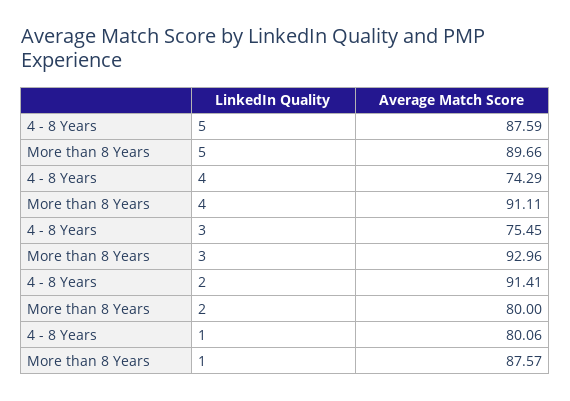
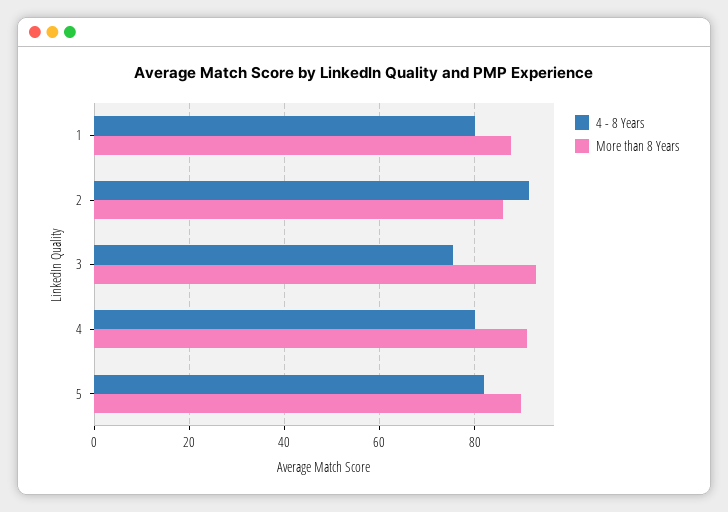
  {
    "4 - 8 Years": {
-     "5": 87.59,
+     "5": 82,
-     "4": 74.29,
+     "4": 80,
      "3": 75.45,
      "2": 91.41,
      "1": 80.06
    },
    "More than 8 Years": {
      "5": 89.66,
      "4": 91.11,
      "3": 92.96,
-     "2": 80,
+     "2": 86,
      "1": 87.57
    }
  }

